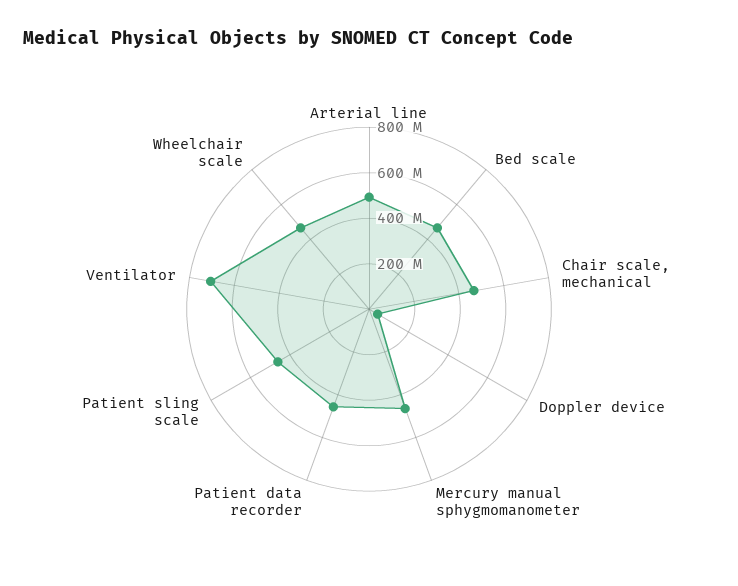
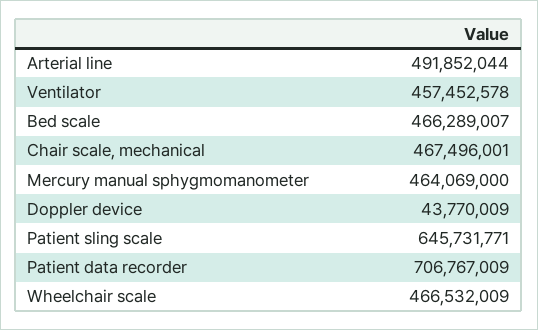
  {
    "Arterial line": 491852044,
    "Bed scale": 466289007,
    "Chair scale, mechanical": 467496001,
    "Doppler device": 43770009,
    "Mercury manual sphygmomanometer": 464069000,
-   "Patient data recorder": 450000000,
+   "Patient data recorder": 706767009,
-   "Patient sling scale": 450000000,
+   "Patient sling scale": 645731771,
-   "Ventilator": 700000000,
+   "Ventilator": 457452578,
    "Wheelchair scale": 466532009
  }

